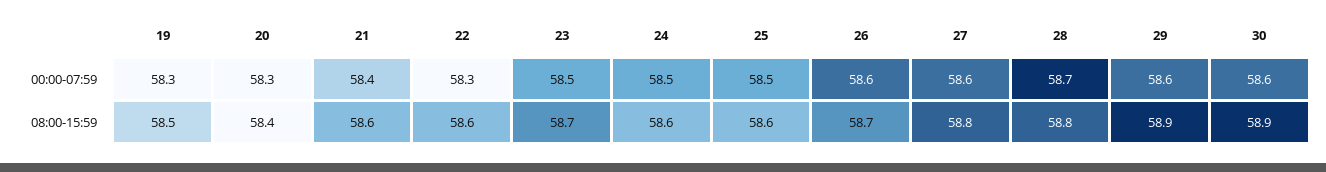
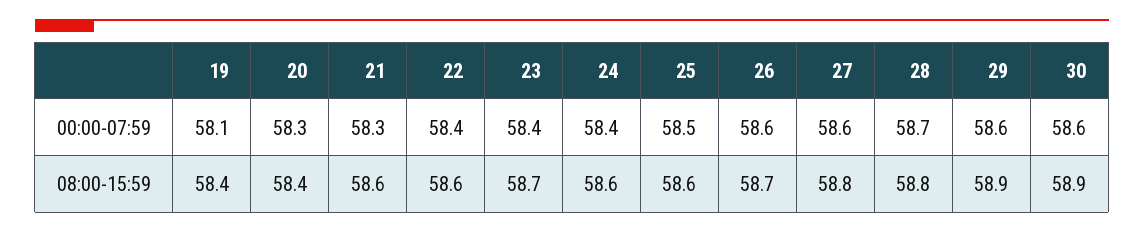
  {
    "19": {
-     "00:00-07:59": 58.3,
+     "00:00-07:59": 58.1,
-     "08:00-15:59": 58.5
+     "08:00-15:59": 58.4
    },
    "20": {
      "00:00-07:59": 58.3,
      "08:00-15:59": 58.4
    },
    "21": {
-     "00:00-07:59": 58.4,
+     "00:00-07:59": 58.3,
      "08:00-15:59": 58.6
    },
    "22": {
-     "00:00-07:59": 58.3,
+     "00:00-07:59": 58.4,
      "08:00-15:59": 58.6
    },
    "23": {
-     "00:00-07:59": 58.5,
+     "00:00-07:59": 58.4,
      "08:00-15:59": 58.7
    },
    "24": {
-     "00:00-07:59": 58.5,
+     "00:00-07:59": 58.4,
      "08:00-15:59": 58.6
    },
    "25": {
      "00:00-07:59": 58.5,
      "08:00-15:59": 58.6
    },
    "26": {
      "00:00-07:59": 58.6,
      "08:00-15:59": 58.7
    },
    "27": {
      "00:00-07:59": 58.6,
      "08:00-15:59": 58.8
    },
    "28": {
      "00:00-07:59": 58.7,
      "08:00-15:59": 58.8
    },
    "29": {
      "00:00-07:59": 58.6,
      "08:00-15:59": 58.9
    },
    "30": {
      "00:00-07:59": 58.6,
      "08:00-15:59": 58.9
    }
  }

